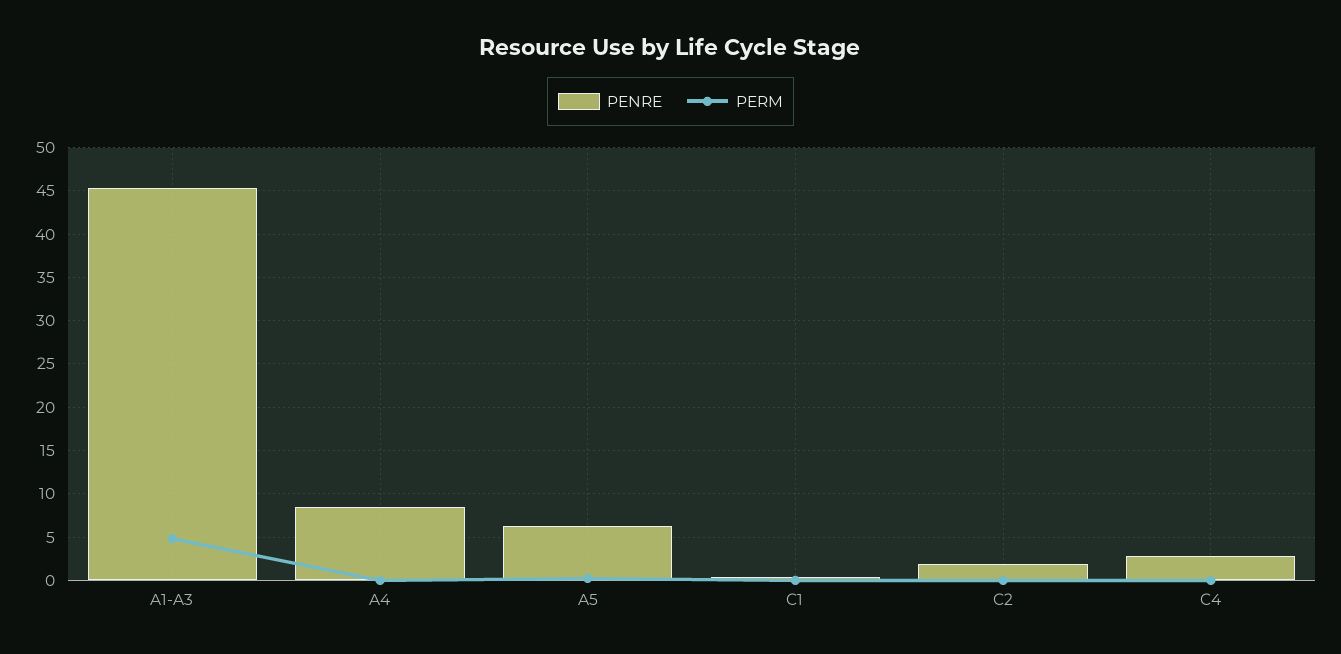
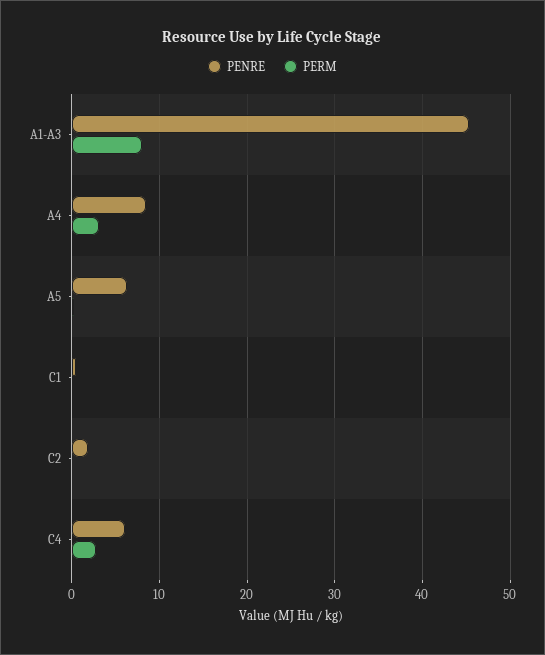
  {
    "PENRE": {
      "A1-A3": 45,
      "A4": 9,
      "A5": 6,
      "C1": 0,
      "C2": 2,
-     "C4": 3
+     "C4": 6
    },
    "PERM": {
-     "A1-A3": 5,
+     "A1-A3": 8,
-     "A4": 0,
+     "A4": 3,
      "A5": 0,
      "C1": 0,
      "C2": 0,
-     "C4": 0
+     "C4": 3
    }
  }

